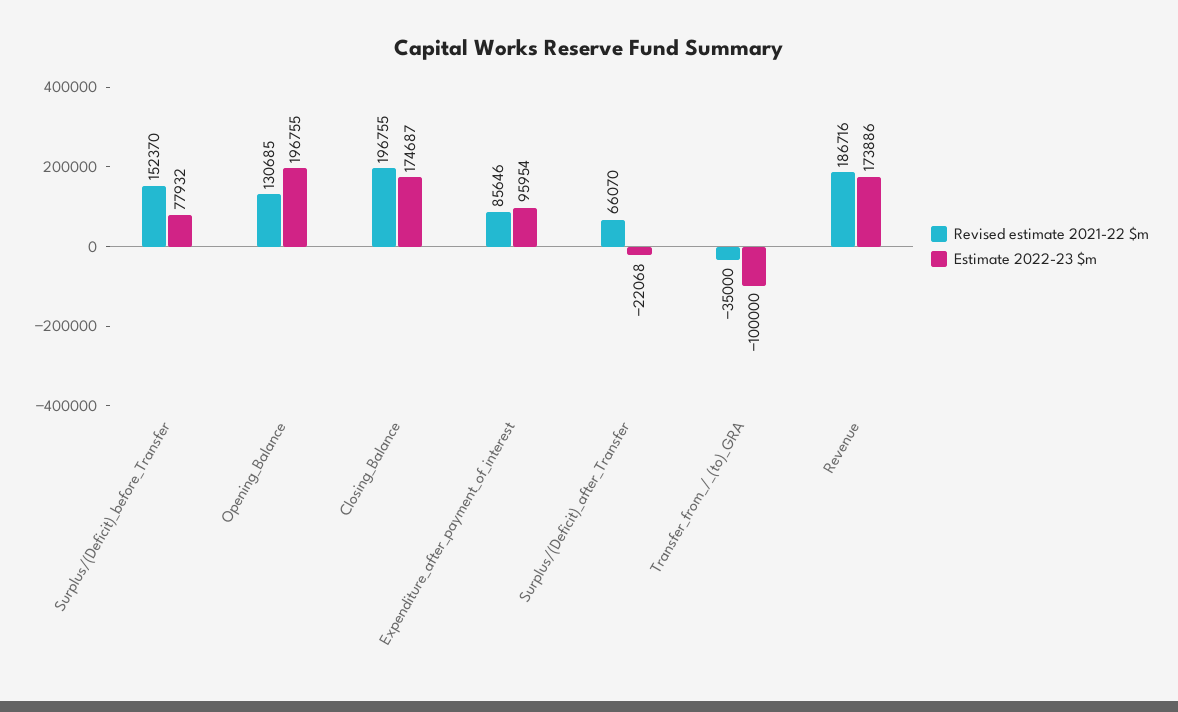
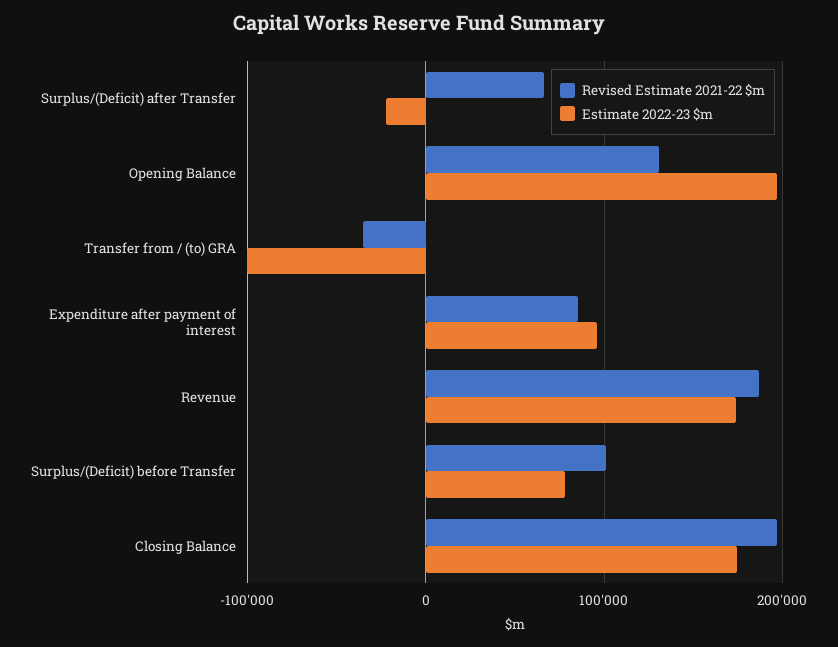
  {
    "Revised estimate 2021-22 $m": {
-     "Surplus/(Deficit)_before_Transfer": 152370,
+     "Surplus/(Deficit)_before_Transfer": 100000,
      "Opening_Balance": 130685,
      "Closing_Balance": 196755,
      "Expenditure_after_payment_of_interest": 85646,
      "Surplus/(Deficit)_after_Transfer": 66070,
      "Transfer_from_/_(to)_GRA": -35000,
      "Revenue": 186716
    },
    "Estimate 2022-23 $m": {
      "Surplus/(Deficit)_before_Transfer": 77932,
      "Opening_Balance": 196755,
      "Closing_Balance": 174687,
      "Expenditure_after_payment_of_interest": 95954,
      "Surplus/(Deficit)_after_Transfer": -22068,
      "Transfer_from_/_(to)_GRA": -100000,
      "Revenue": 173886
    }
  }

